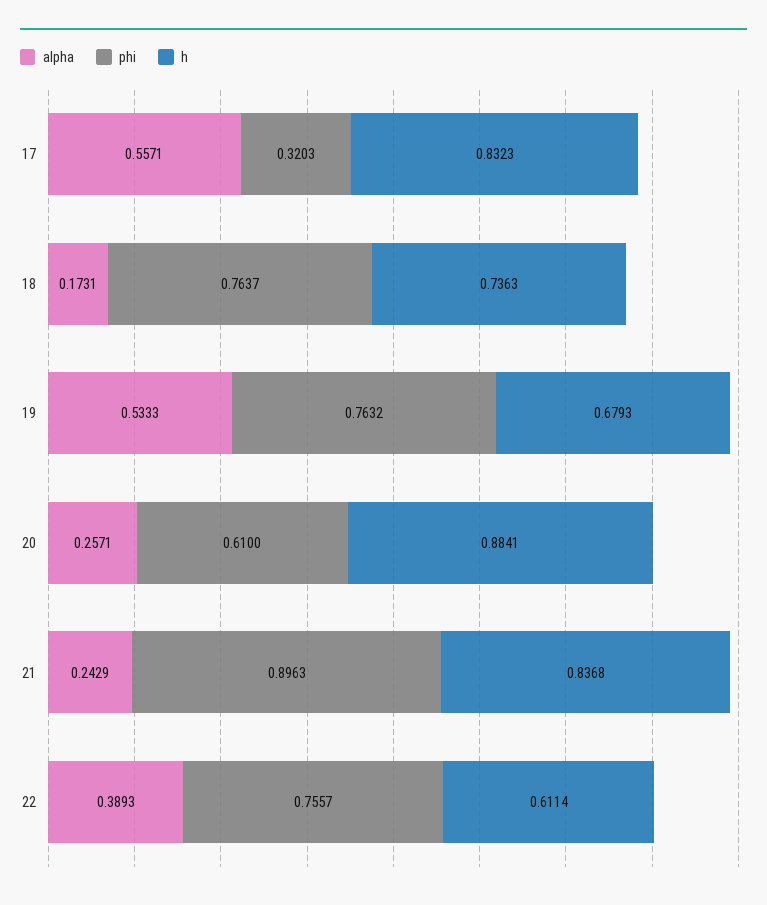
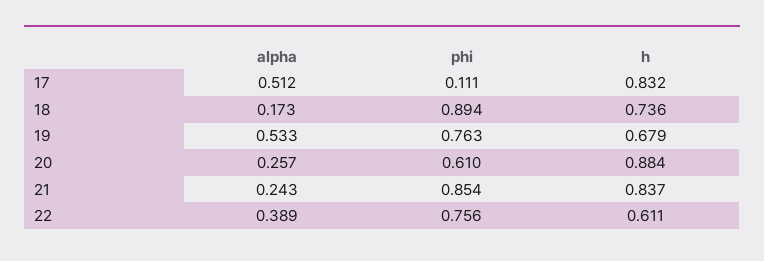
  {
    "alpha": {
-     "17": 0.5571,
+     "17": 0.512,
      "18": 0.1731,
      "19": 0.5333,
      "20": 0.2571,
      "21": 0.2429,
      "22": 0.3893
    },
    "phi": {
-     "17": 0.3203,
+     "17": 0.111,
-     "18": 0.7637,
+     "18": 0.894,
      "19": 0.7632,
      "20": 0.61,
-     "21": 0.8963,
+     "21": 0.854,
      "22": 0.7557
    },
    "h": {
      "17": 0.8323,
      "18": 0.7363,
      "19": 0.6793,
      "20": 0.8841,
      "21": 0.8368,
      "22": 0.6114
    }
  }

